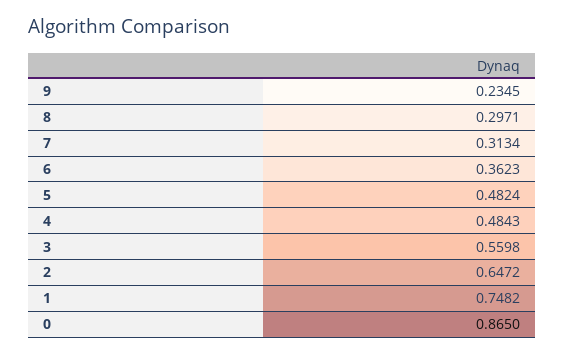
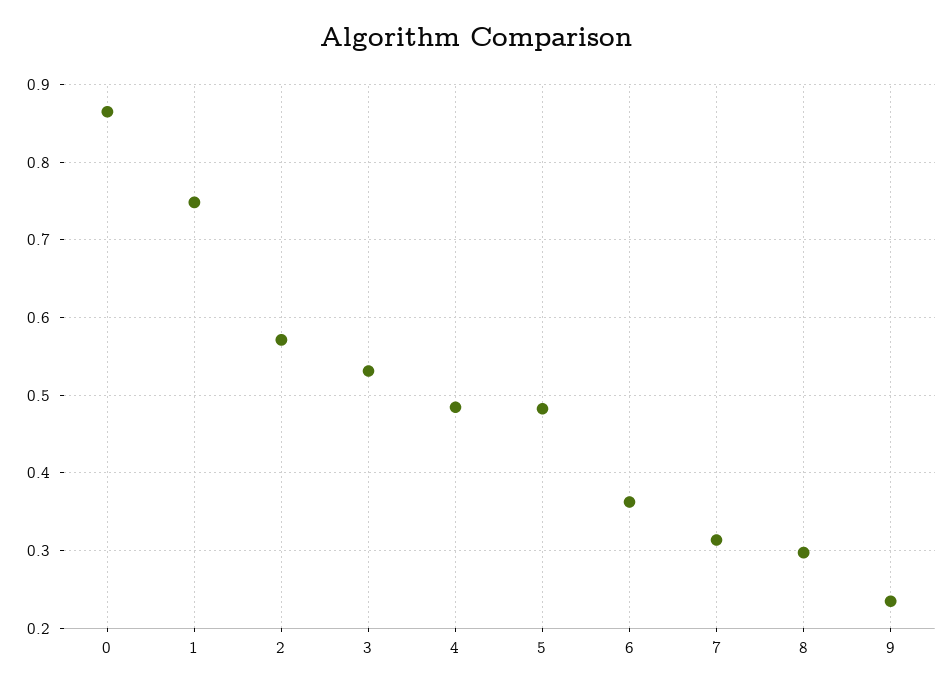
  {
    "9": 0.2345,
    "8": 0.2971,
    "7": 0.3134,
    "6": 0.3623,
    "5": 0.4824,
    "4": 0.4843,
-   "3": 0.5598,
+   "3": 0.53,
-   "2": 0.6472,
+   "2": 0.57,
    "1": 0.7482,
    "0": 0.865
  }

